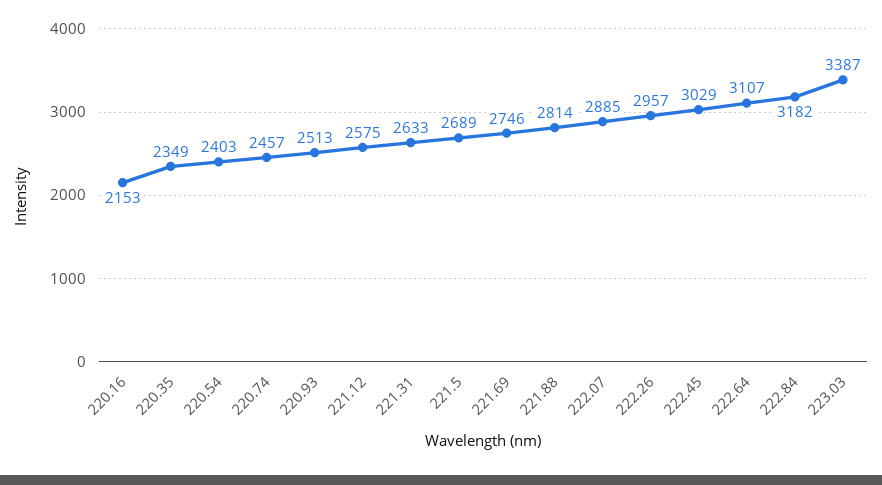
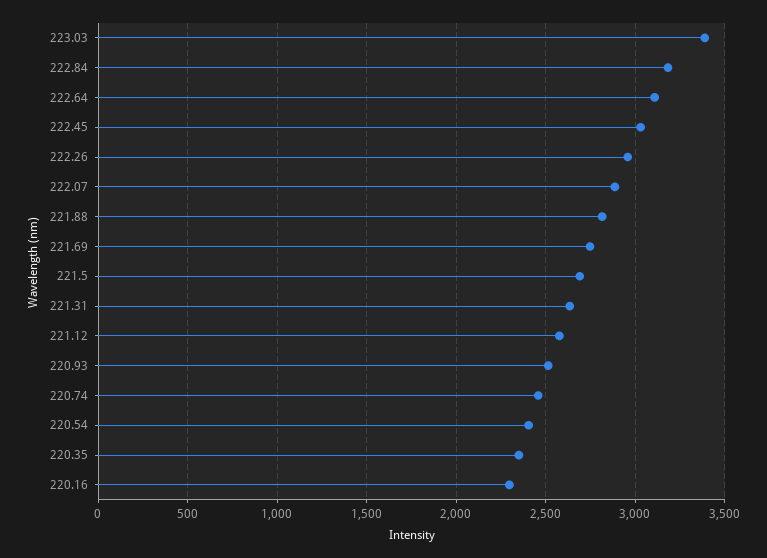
  {
-   "220.16": 2153,
+   "220.16": 2300,
    "220.35": 2349,
    "220.54": 2403,
    "220.74": 2457,
    "220.93": 2513,
    "221.12": 2575,
    "221.31": 2633,
    "221.5": 2689,
    "221.69": 2746,
    "221.88": 2814,
    "222.07": 2885,
    "222.26": 2957,
    "222.45": 3029,
    "222.64": 3107,
    "222.84": 3182,
    "223.03": 3387
  }

